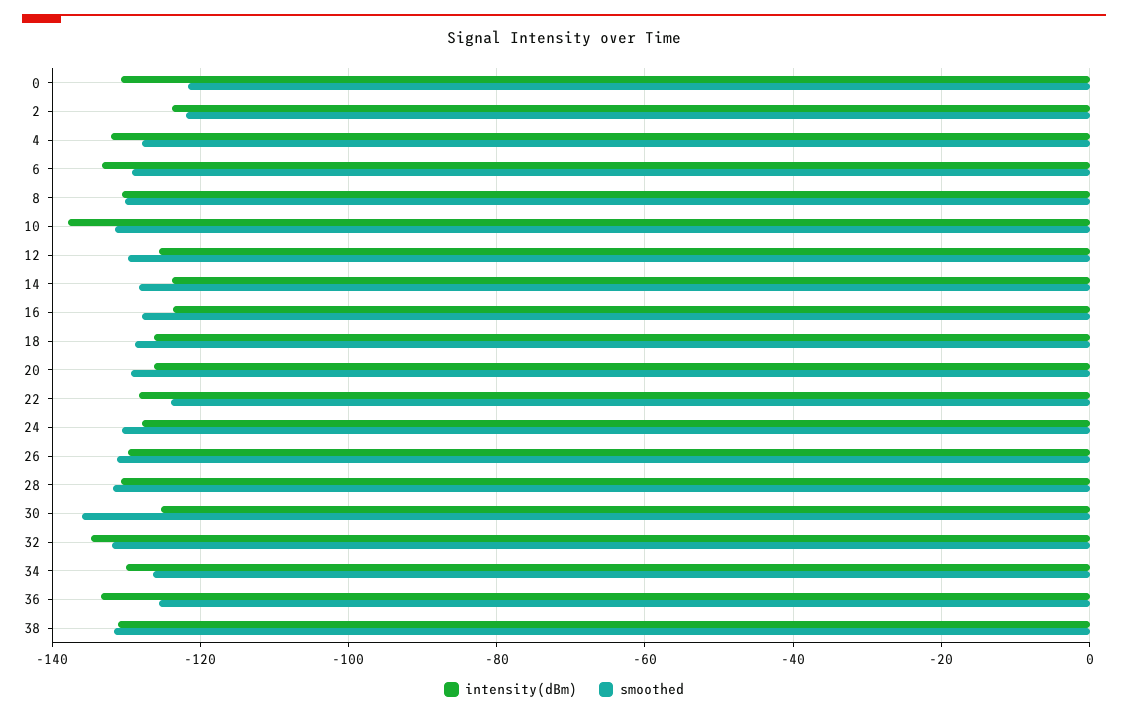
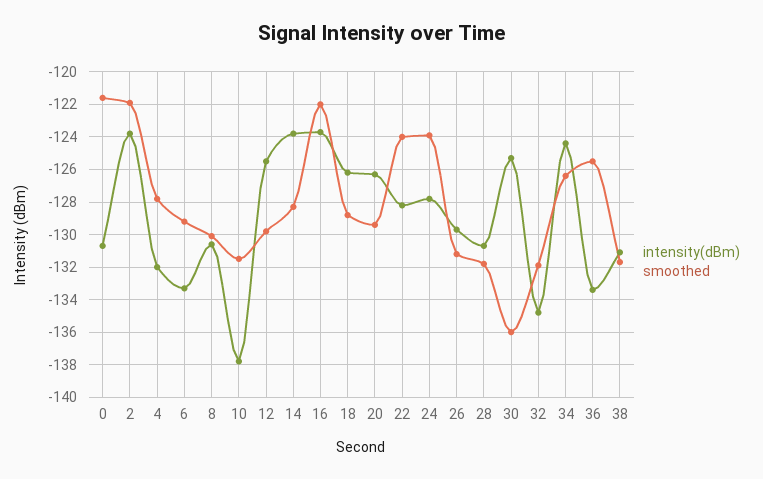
  {
    "intensity(dBm)": {
      "0": -130.5,
      "2": -124,
      "4": -132,
      "6": -133.5,
      "8": -130.5,
      "10": -138,
      "12": -125.5,
      "14": -124,
      "16": -123.5,
      "18": -126,
      "20": -126.5,
      "22": -128,
      "24": -128,
      "26": -129.5,
      "28": -130.5,
      "30": -125.5,
      "32": -135,
-     "34": -130,
+     "34": -124.5,
      "36": -133.5,
      "38": -131
    },
    "smoothed": {
      "0": -121.5,
      "2": -122,
      "4": -128,
      "6": -129,
      "8": -130,
      "10": -131.5,
      "12": -130,
      "14": -128.5,
-     "16": -128,
+     "16": -122,
      "18": -129,
      "20": -129.5,
      "22": -124,
-     "24": -130,
+     "24": -124,
      "26": -131,
      "28": -132,
      "30": -136,
      "32": -132,
      "34": -126.5,
      "36": -125.5,
      "38": -131.5
    }
  }

